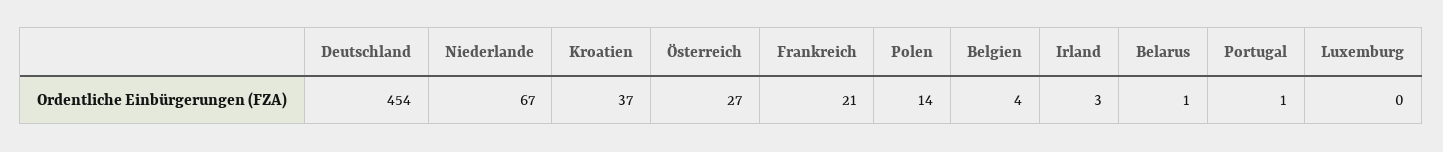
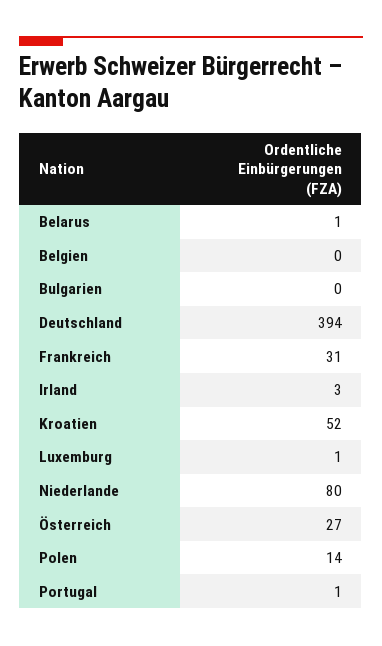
  {
-   "Deutschland": 454,
+   "Deutschland": 394,
-   "Niederlande": 67,
+   "Niederlande": 80,
-   "Kroatien": 37,
+   "Kroatien": 52,
    "Österreich": 27,
-   "Frankreich": 21,
+   "Frankreich": 31,
    "Polen": 14,
-   "Belgien": 4,
+   "Belgien": 0,
    "Irland": 3,
    "Belarus": 1,
    "Portugal": 1,
-   "Luxemburg": 0
+   "Luxemburg": 1,
+   "Bulgarien": 0
  }

